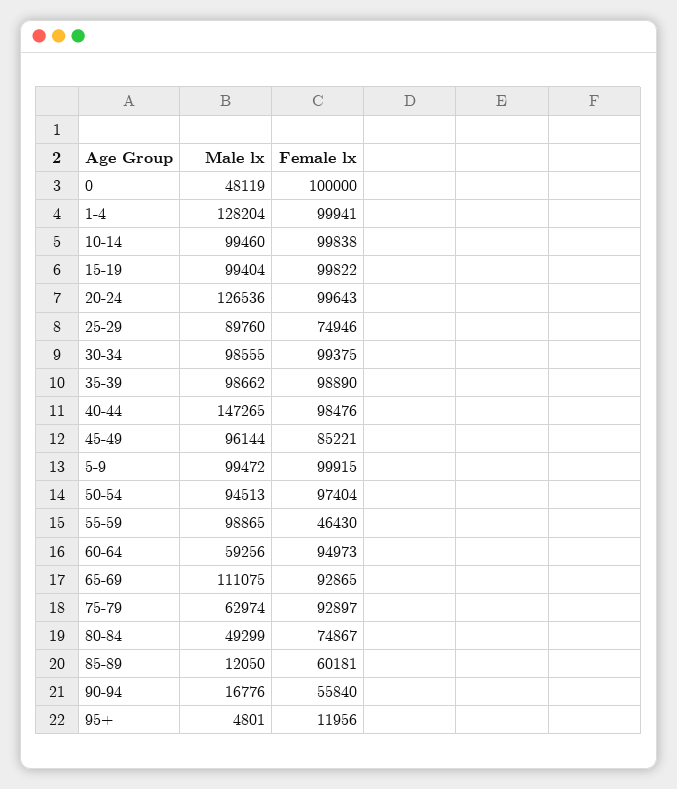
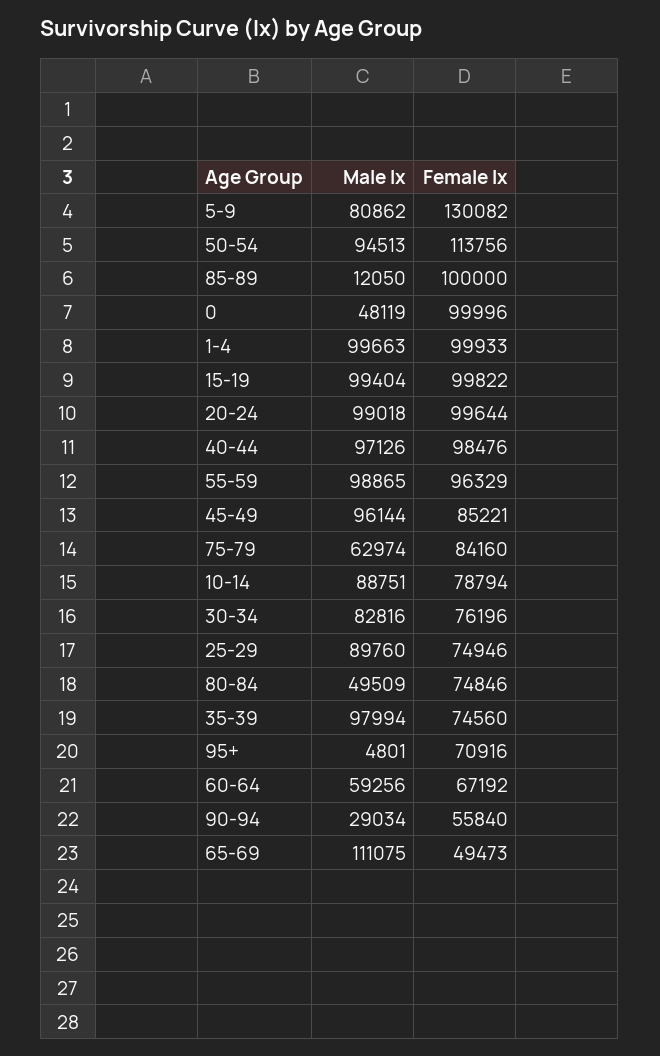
  {
    "Male lx": {
      "0": 48119,
-     "1-4": 128204,
+     "1-4": 99663,
-     "10-14": 99460,
+     "10-14": 88751,
      "15-19": 99404,
-     "20-24": 126536,
+     "20-24": 99018,
      "25-29": 89760,
-     "30-34": 98555,
+     "30-34": 82816,
-     "35-39": 98662,
+     "35-39": 97994,
-     "40-44": 147265,
+     "40-44": 97126,
      "45-49": 96144,
-     "5-9": 99472,
+     "5-9": 80862,
      "50-54": 94513,
      "55-59": 98865,
      "60-64": 59256,
      "65-69": 111075,
      "75-79": 62974,
-     "80-84": 49299,
+     "80-84": 49509,
      "85-89": 12050,
-     "90-94": 16776,
+     "90-94": 29034,
      "95+": 4801
    },
    "Female lx": {
-     "0": 100000,
+     "0": 99996,
-     "1-4": 99941,
+     "1-4": 99933,
-     "10-14": 99838,
+     "10-14": 78794,
      "15-19": 99822,
-     "20-24": 99643,
+     "20-24": 99644,
      "25-29": 74946,
-     "30-34": 99375,
+     "30-34": 76196,
-     "35-39": 98890,
+     "35-39": 74560,
      "40-44": 98476,
      "45-49": 85221,
-     "5-9": 99915,
+     "5-9": 130082,
-     "50-54": 97404,
+     "50-54": 113756,
-     "55-59": 46430,
+     "55-59": 96329,
-     "60-64": 94973,
+     "60-64": 67192,
-     "65-69": 92865,
+     "65-69": 49473,
-     "75-79": 92897,
+     "75-79": 84160,
-     "80-84": 74867,
+     "80-84": 74846,
-     "85-89": 60181,
+     "85-89": 100000,
      "90-94": 55840,
-     "95+": 11956
+     "95+": 70916
    }
  }

